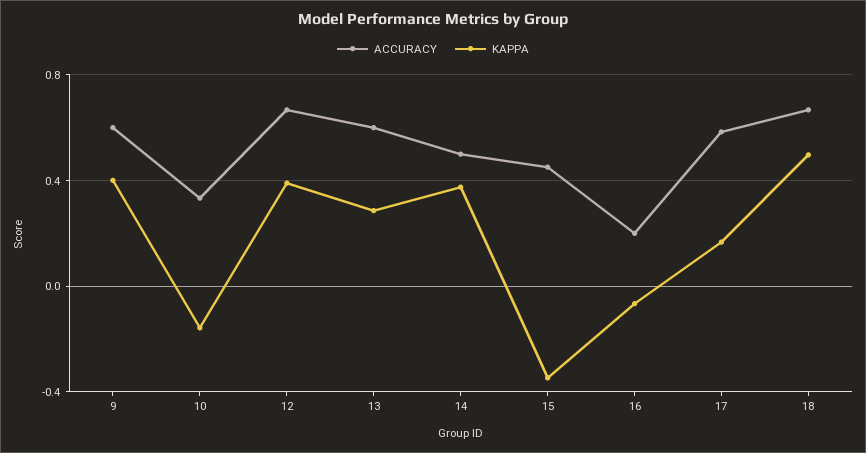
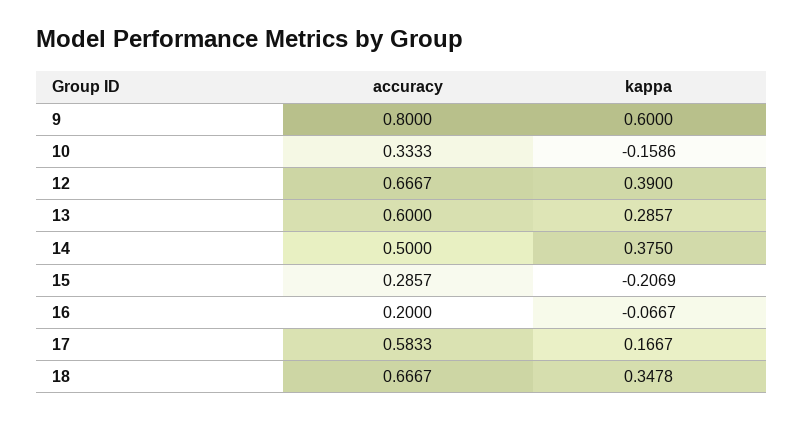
  {
    "ACCURACY": {
-     "9": 0.6,
+     "9": 0.8,
      "10": 0.3333,
      "12": 0.6667,
      "13": 0.6,
      "14": 0.5,
-     "15": 0.45,
+     "15": 0.2857,
      "16": 0.2,
      "17": 0.5833,
      "18": 0.6667
    },
    "KAPPA": {
-     "9": 0.4,
+     "9": 0.6,
      "10": -0.1586,
      "12": 0.39,
      "13": 0.2857,
      "14": 0.375,
-     "15": -0.35,
+     "15": -0.2069,
      "16": -0.0667,
      "17": 0.1667,
-     "18": 0.5
+     "18": 0.3478
    }
  }

